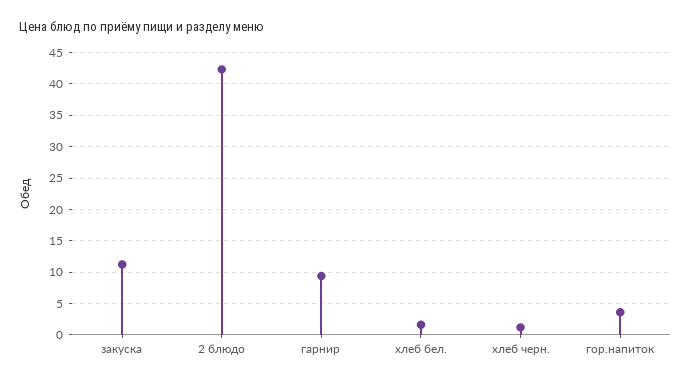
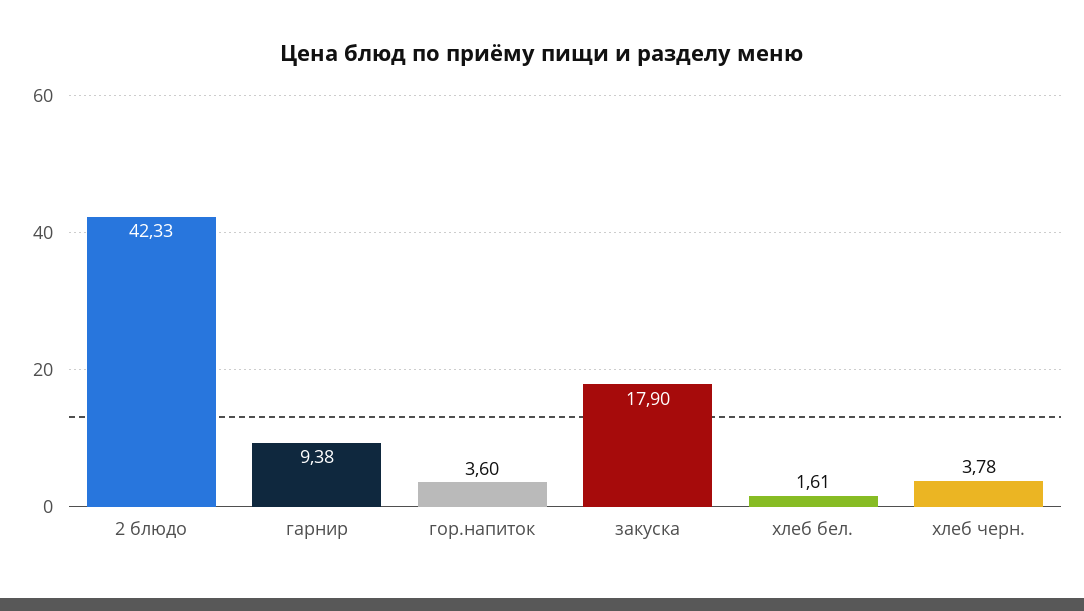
  {
-   "закуска": 11,
+   "закуска": 17.9,
    "2 блюдо": 42.33,
    "гарнир": 9.38,
    "хлеб бел.": 1.61,
-   "хлеб черн.": 1,
+   "хлеб черн.": 3.78,
    "гор.напиток": 3.6
  }

